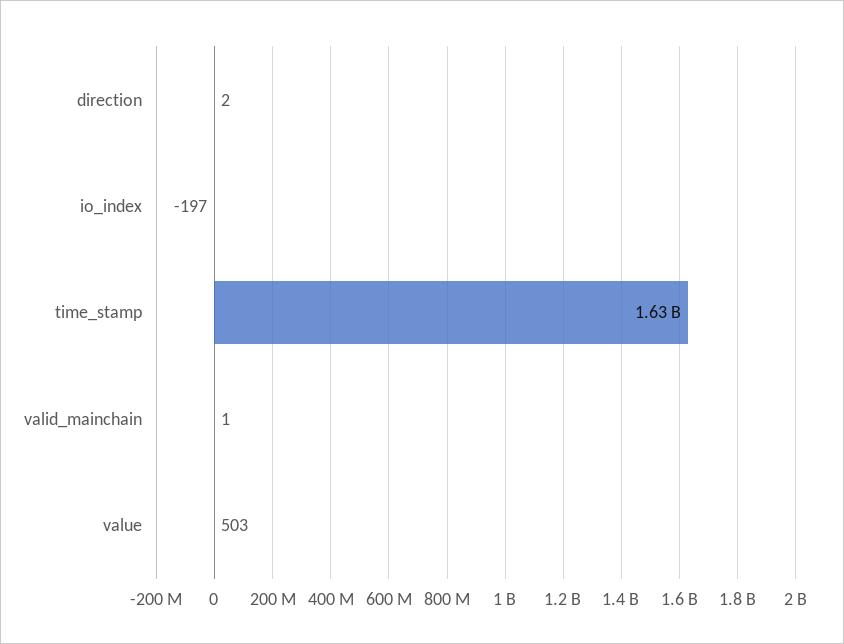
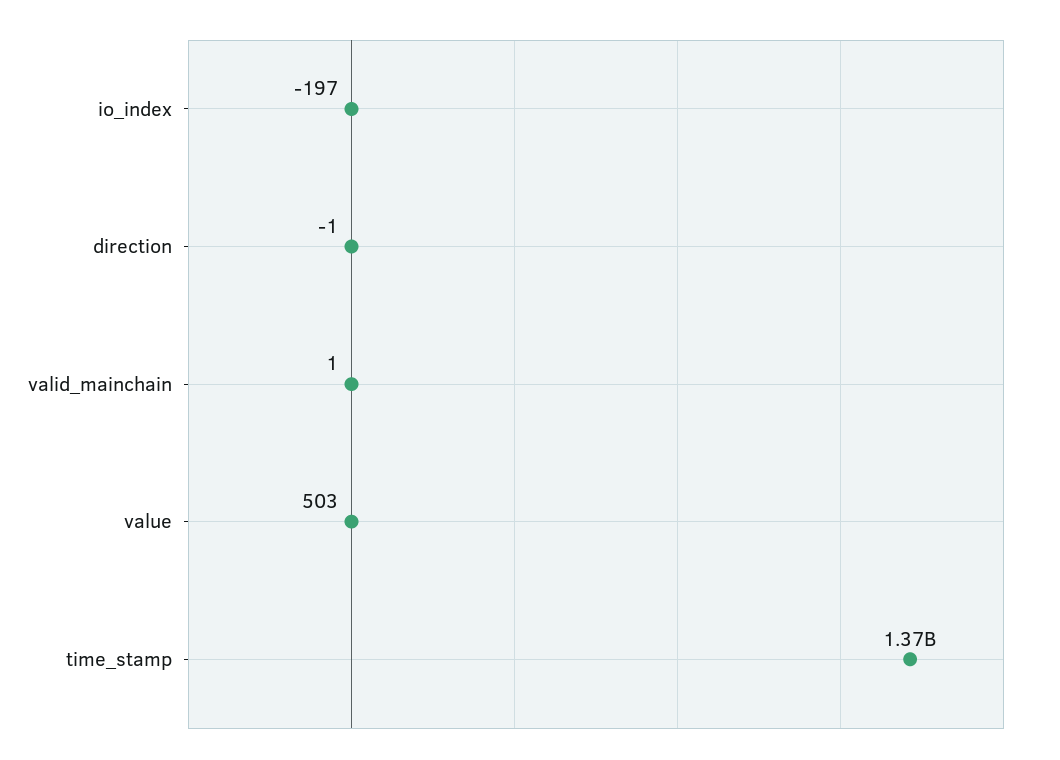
  {
-   "direction": 2,
+   "direction": -1,
    "io_index": -197,
-   "time_stamp": 1630000000,
+   "time_stamp": 1370000000,
    "valid_mainchain": 1,
    "value": 503
  }

